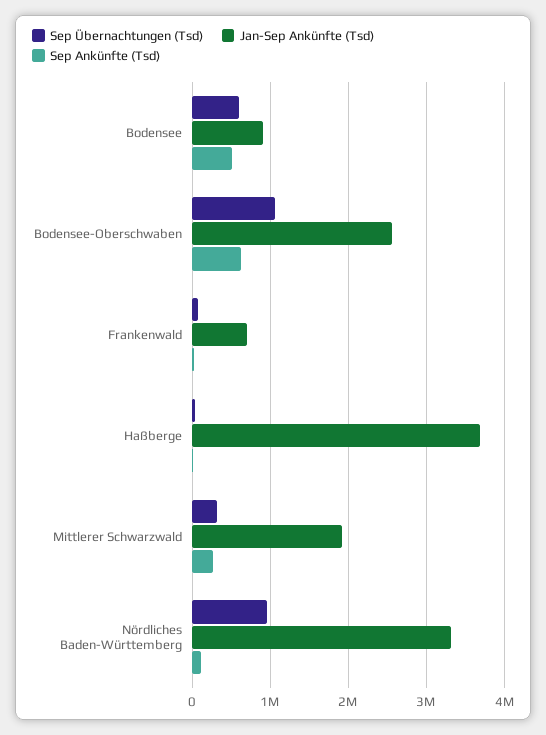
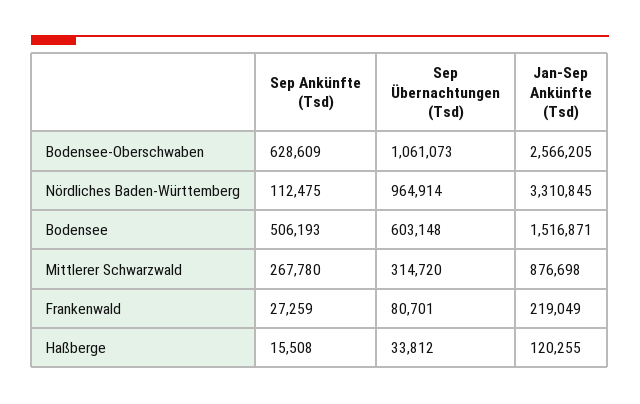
  {
    "Sep Übernachtungen (Tsd)": {
      "Bodensee": 603148,
      "Bodensee-Oberschwaben": 1061073,
      "Frankenwald": 80701,
      "Haßberge": 33812,
      "Mittlerer Schwarzwald": 314720,
      "Nördliches Baden-Württemberg": 964914
    },
    "Jan-Sep Ankünfte (Tsd)": {
-     "Bodensee": 900000,
+     "Bodensee": 1516871,
      "Bodensee-Oberschwaben": 2566205,
-     "Frankenwald": 700000,
+     "Frankenwald": 219049,
-     "Haßberge": 3700000,
+     "Haßberge": 120255,
-     "Mittlerer Schwarzwald": 1900000,
+     "Mittlerer Schwarzwald": 876698,
      "Nördliches Baden-Württemberg": 3310845
    },
    "Sep Ankünfte (Tsd)": {
      "Bodensee": 506193,
      "Bodensee-Oberschwaben": 628609,
      "Frankenwald": 27259,
      "Haßberge": 15508,
      "Mittlerer Schwarzwald": 267780,
      "Nördliches Baden-Württemberg": 112475
    }
  }

